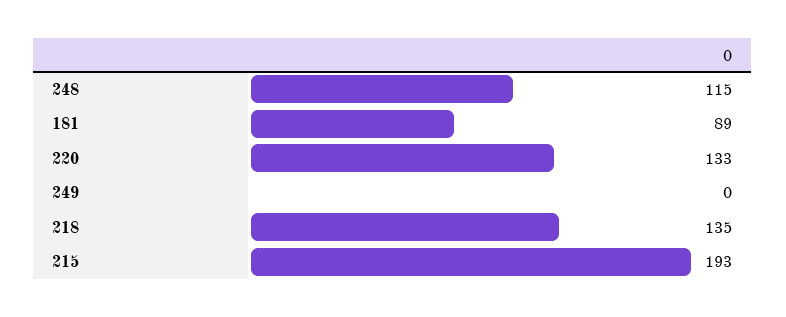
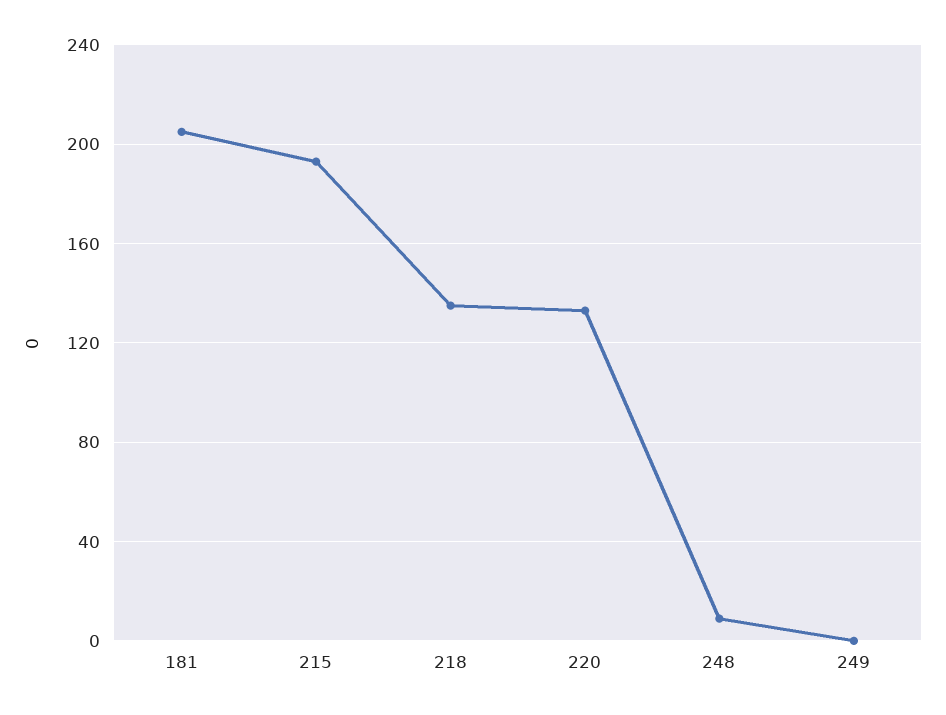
  {
-   "248": 115,
+   "248": 10,
-   "181": 89,
+   "181": 205,
    "220": 133,
    "249": 0,
    "218": 135,
    "215": 193
  }

